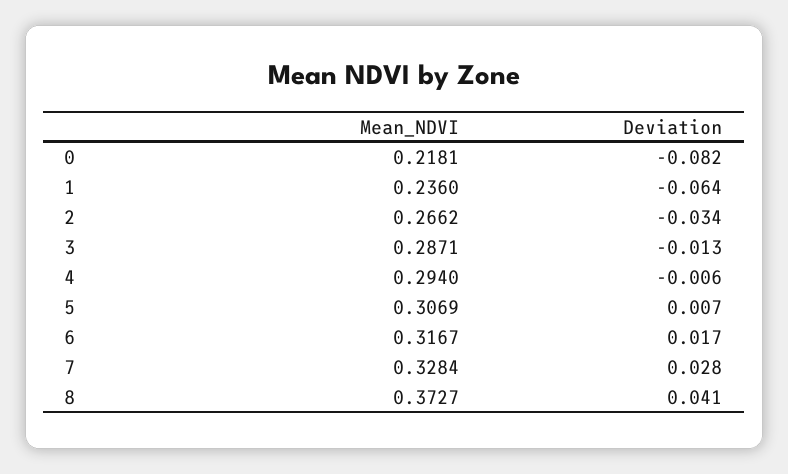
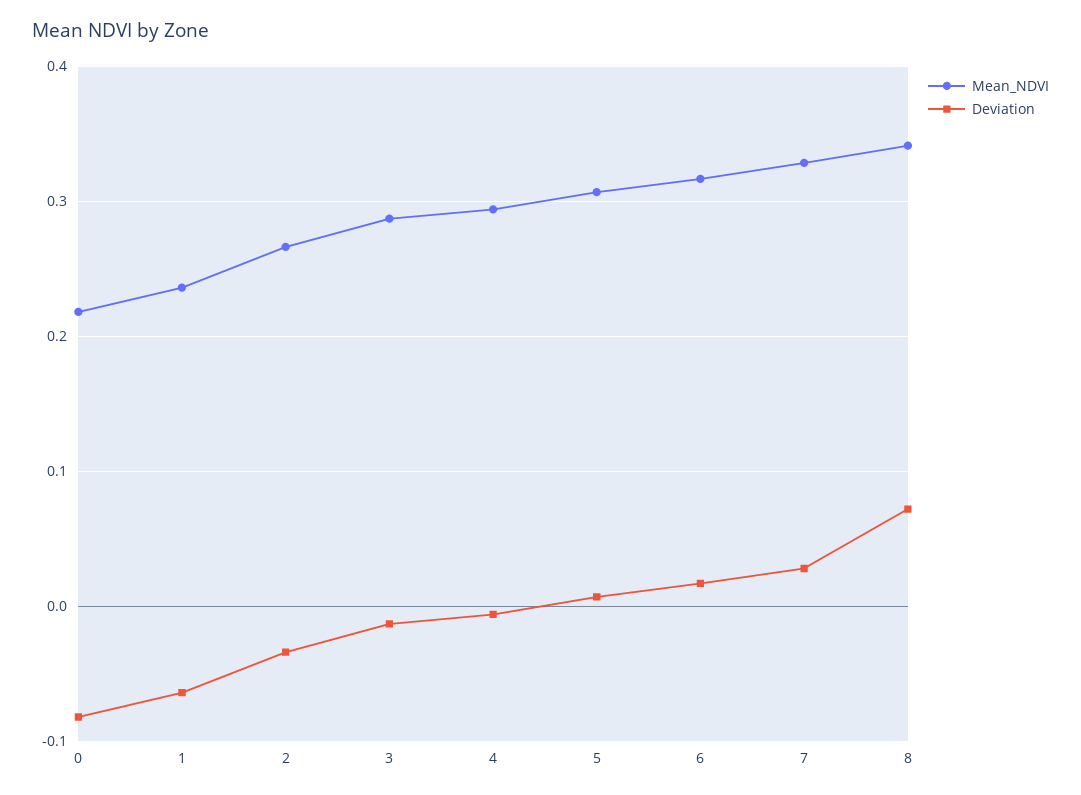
  {
    "Mean_NDVI": {
      "0": 0.2181,
      "1": 0.236,
      "2": 0.2662,
      "3": 0.2871,
      "4": 0.294,
      "5": 0.3069,
      "6": 0.3167,
      "7": 0.3284,
-     "8": 0.3727
+     "8": 0.34
    },
    "Deviation": {
      "0": -0.082,
      "1": -0.064,
      "2": -0.034,
      "3": -0.013,
      "4": -0.006,
      "5": 0.007,
      "6": 0.017,
      "7": 0.028,
-     "8": 0.041
+     "8": 0.07
    }
  }

